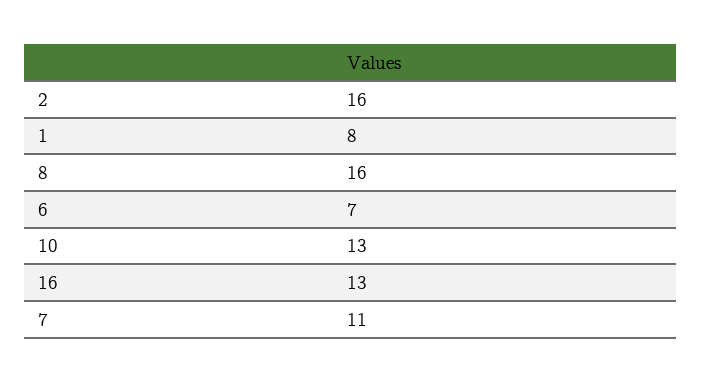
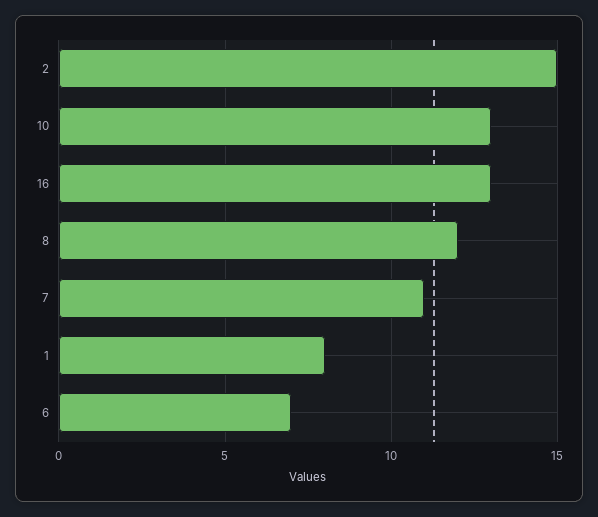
  {
-   "2": 16,
+   "2": 15,
    "1": 8,
-   "8": 16,
+   "8": 12,
    "6": 7,
    "10": 13,
    "16": 13,
    "7": 11
  }

